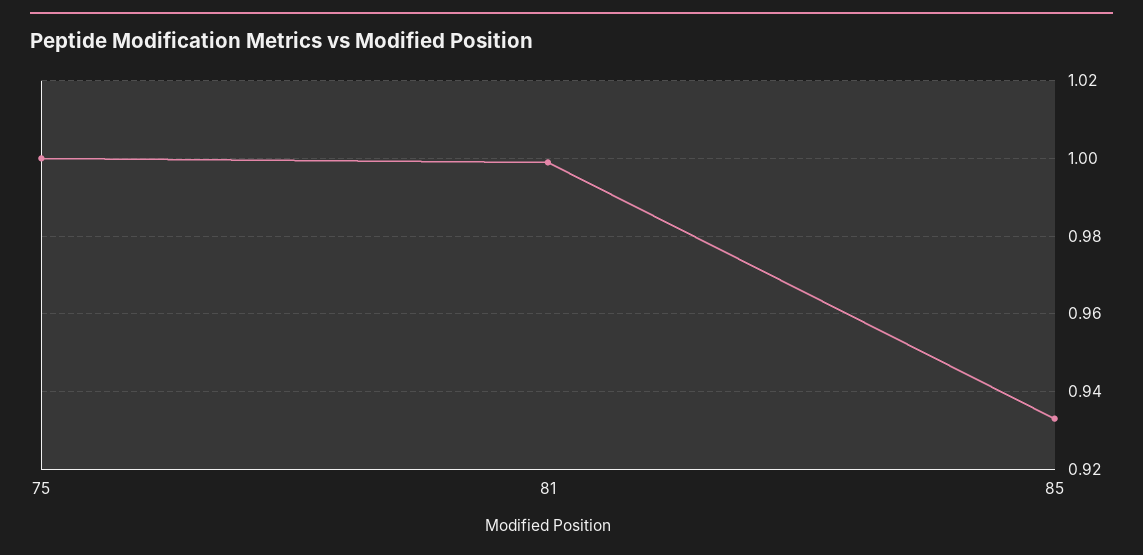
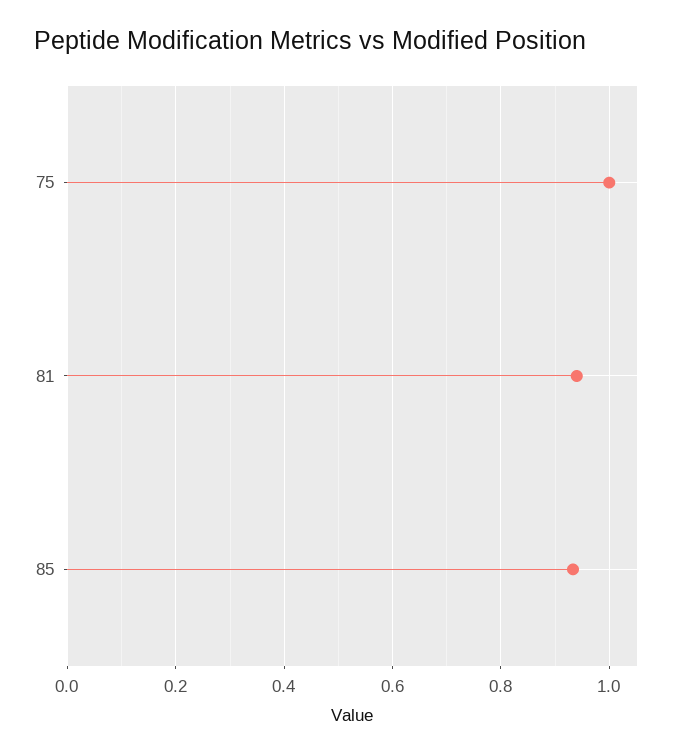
  {
    "75": 1,
-   "81": 1,
+   "81": 0.94,
    "85": 0.935
  }

